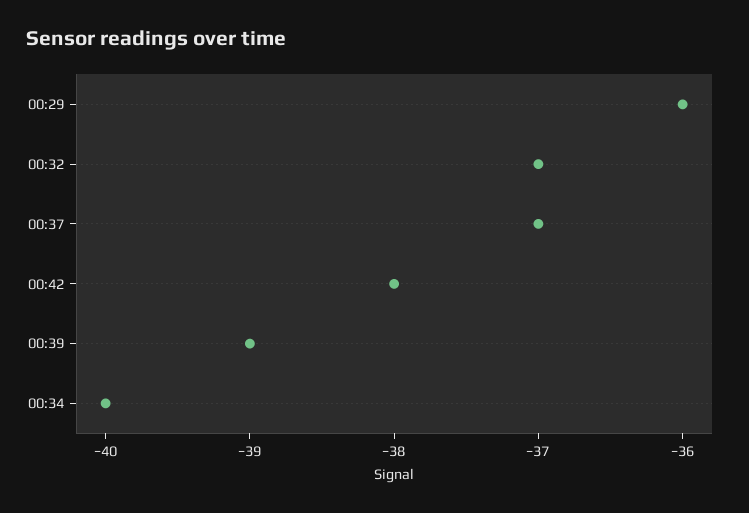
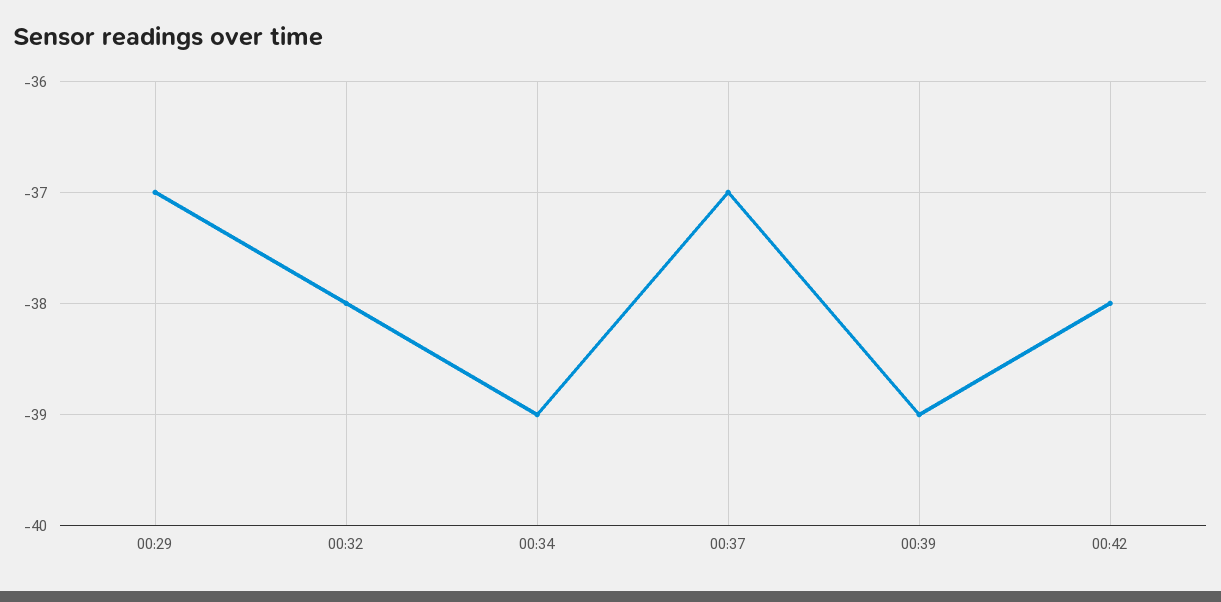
  {
-   "00:29": -36,
+   "00:29": -37,
-   "00:32": -37,
+   "00:32": -38,
    "00:37": -37,
    "00:42": -38,
    "00:39": -39,
-   "00:34": -40
+   "00:34": -39
  }

